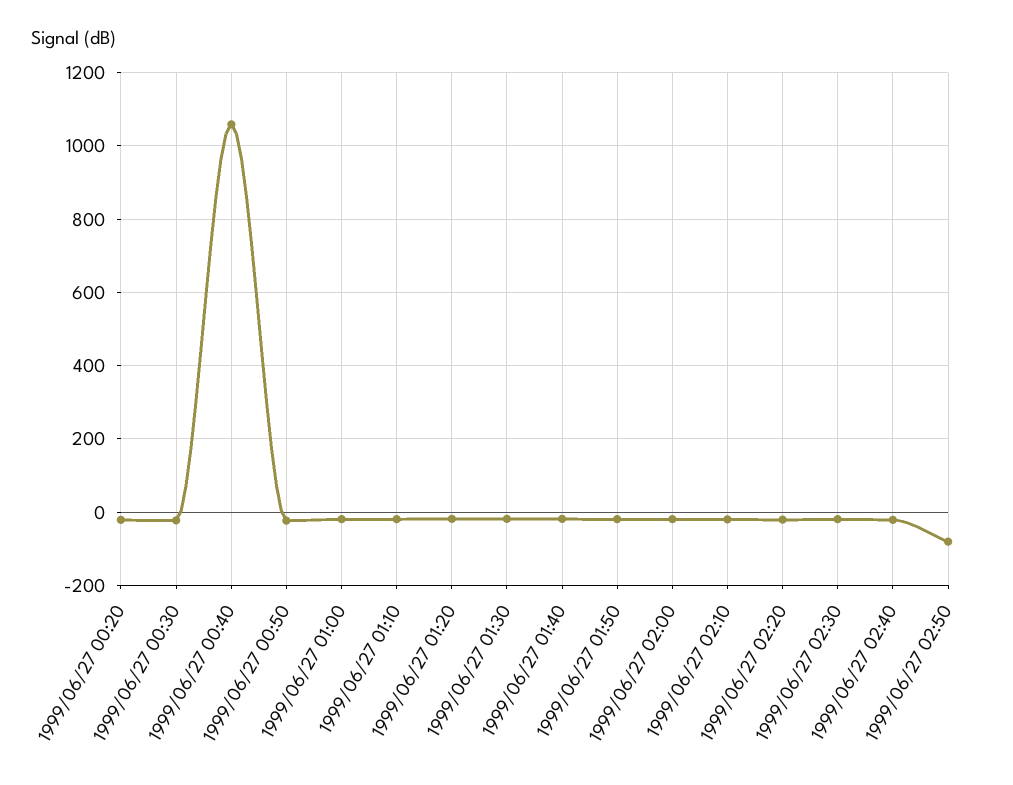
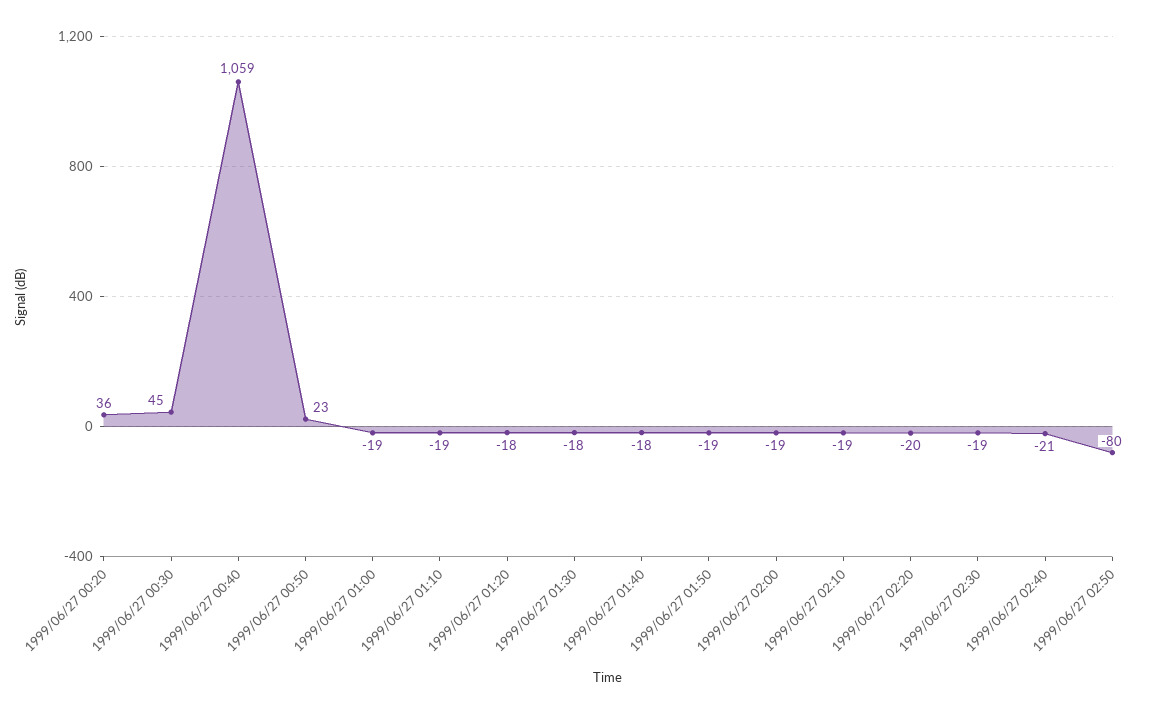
  {
-   "1999/06/27 00:20": -20,
+   "1999/06/27 00:20": 36,
-   "1999/06/27 00:30": -20,
+   "1999/06/27 00:30": 45,
    "1999/06/27 00:40": 1059,
-   "1999/06/27 00:50": -20,
+   "1999/06/27 00:50": 23,
    "1999/06/27 01:00": -19,
    "1999/06/27 01:10": -19,
    "1999/06/27 01:20": -18,
    "1999/06/27 01:30": -18,
    "1999/06/27 01:40": -18,
    "1999/06/27 01:50": -19,
    "1999/06/27 02:00": -19,
    "1999/06/27 02:10": -19,
    "1999/06/27 02:20": -20,
    "1999/06/27 02:30": -19,
    "1999/06/27 02:40": -21,
    "1999/06/27 02:50": -80
  }

